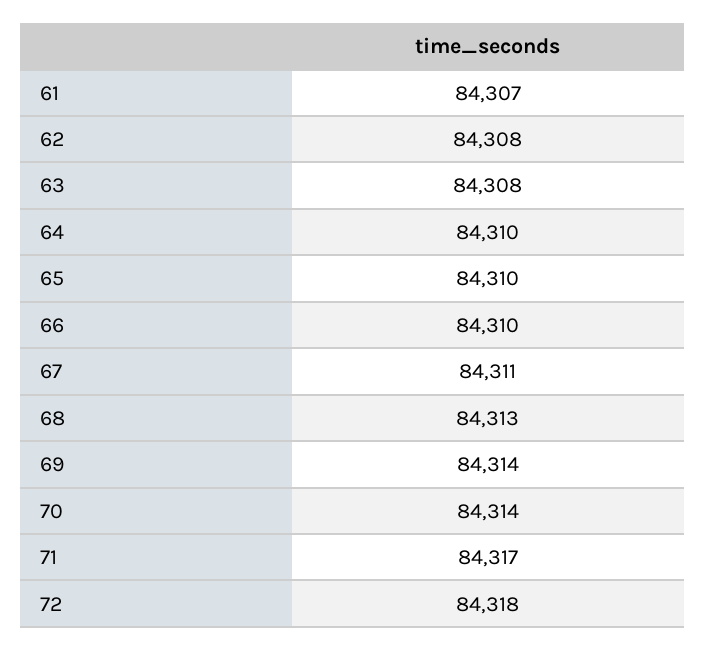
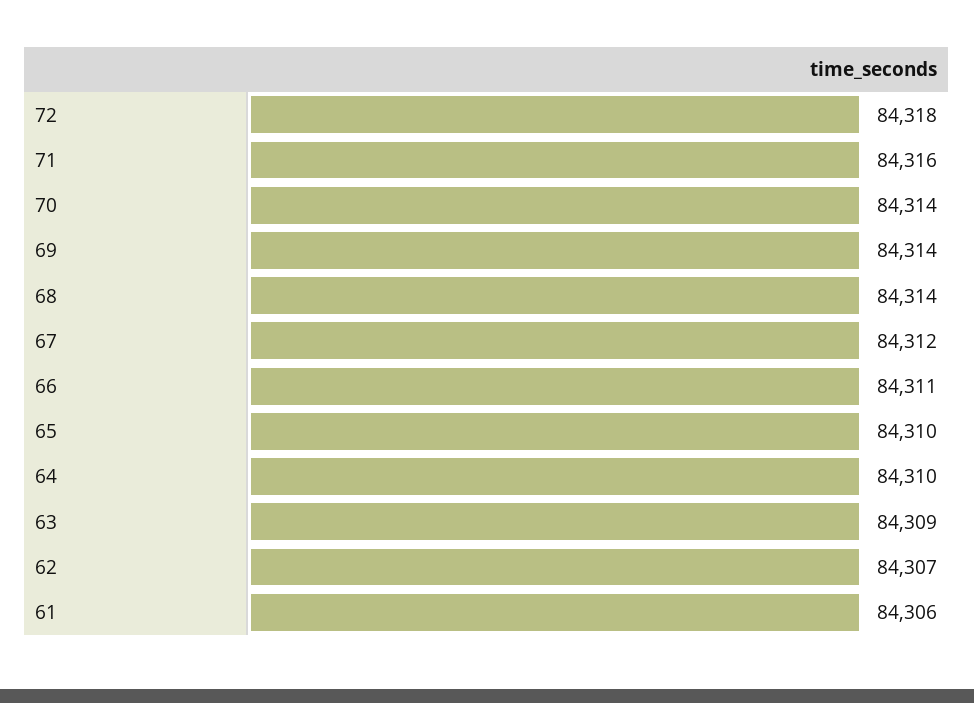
  {
-   "61": 84307,
+   "61": 84306,
-   "62": 84308,
+   "62": 84307,
-   "63": 84308,
+   "63": 84309,
    "64": 84310,
    "65": 84310,
-   "66": 84310,
+   "66": 84311,
-   "67": 84311,
+   "67": 84312,
-   "68": 84313,
+   "68": 84314,
    "69": 84314,
    "70": 84314,
-   "71": 84317,
+   "71": 84316,
    "72": 84318
  }

